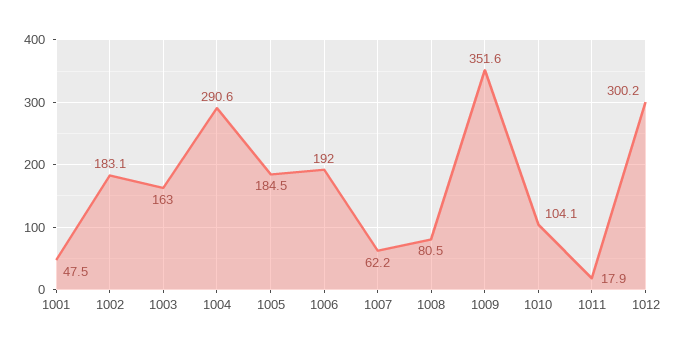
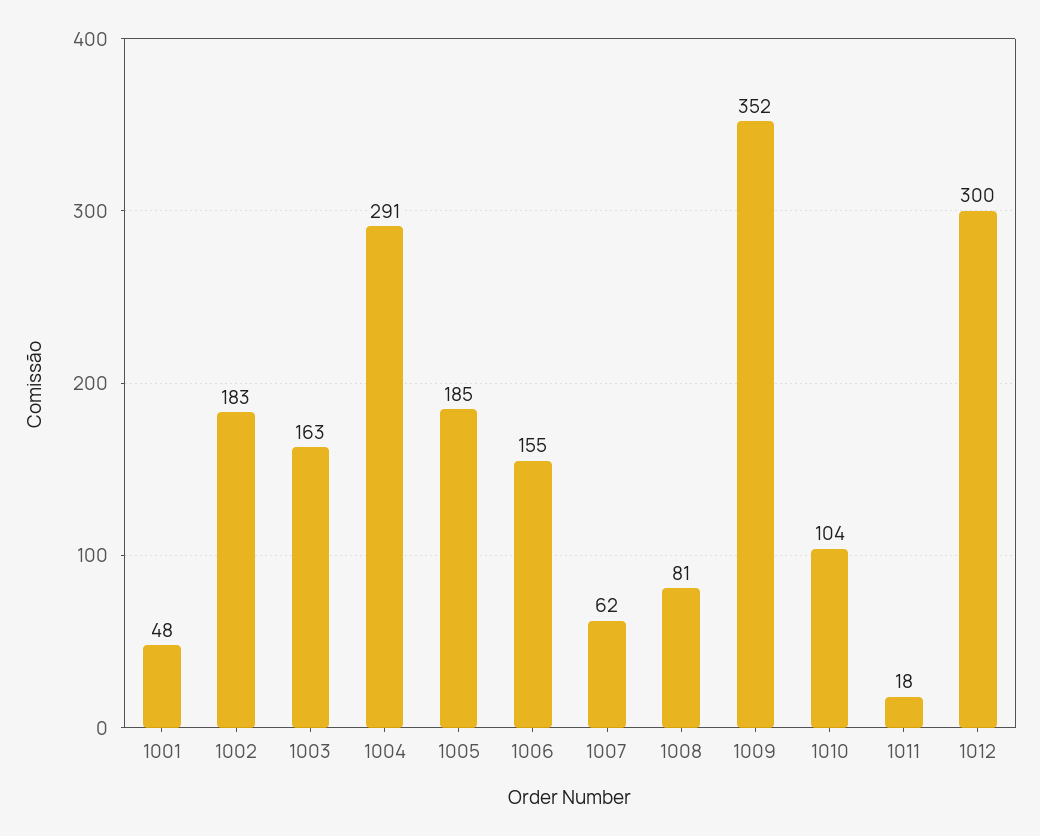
  {
    "1001": 47.5,
    "1002": 183.1,
    "1003": 163,
    "1004": 290.6,
    "1005": 184.5,
-   "1006": 192,
+   "1006": 155,
    "1007": 62.2,
    "1008": 80.5,
    "1009": 351.6,
    "1010": 104.1,
    "1011": 17.9,
    "1012": 300.2
  }

